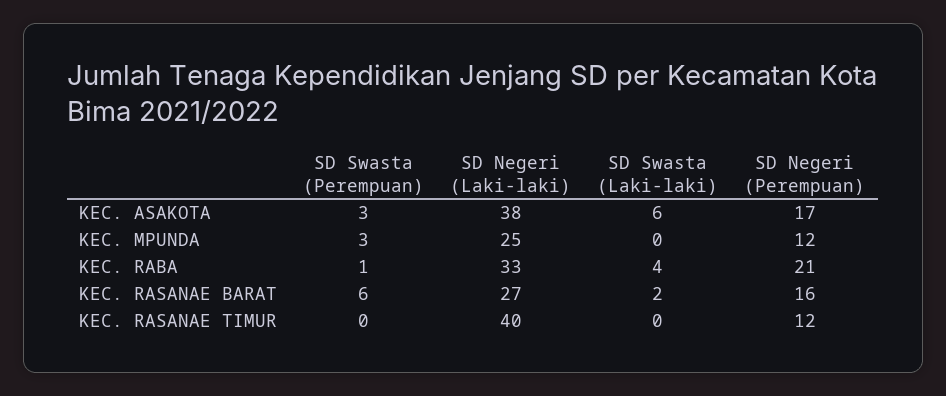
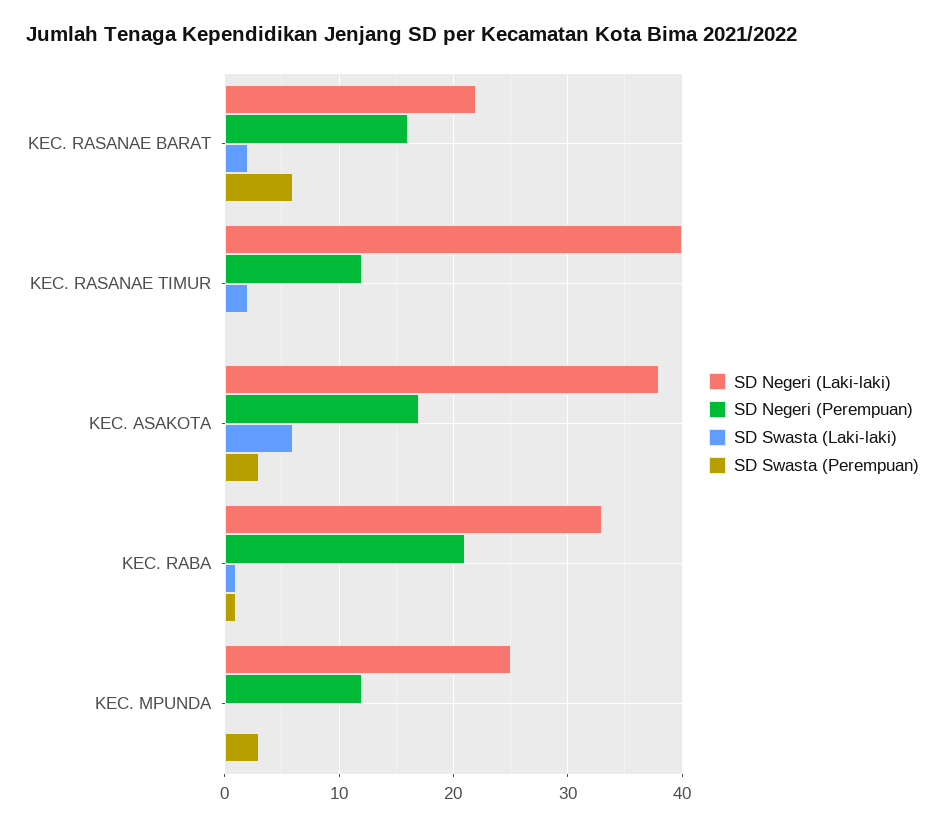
  {
    "SD Swasta (Perempuan)": {
      "KEC. ASAKOTA": 3,
      "KEC. MPUNDA": 3,
      "KEC. RABA": 1,
      "KEC. RASANAE BARAT": 6,
      "KEC. RASANAE TIMUR": 0
    },
    "SD Negeri (Laki-laki)": {
      "KEC. ASAKOTA": 38,
      "KEC. MPUNDA": 25,
      "KEC. RABA": 33,
-     "KEC. RASANAE BARAT": 27,
+     "KEC. RASANAE BARAT": 22,
      "KEC. RASANAE TIMUR": 40
    },
    "SD Swasta (Laki-laki)": {
      "KEC. ASAKOTA": 6,
      "KEC. MPUNDA": 0,
-     "KEC. RABA": 4,
+     "KEC. RABA": 1,
      "KEC. RASANAE BARAT": 2,
-     "KEC. RASANAE TIMUR": 0
+     "KEC. RASANAE TIMUR": 2
    },
    "SD Negeri (Perempuan)": {
      "KEC. ASAKOTA": 17,
      "KEC. MPUNDA": 12,
      "KEC. RABA": 21,
      "KEC. RASANAE BARAT": 16,
      "KEC. RASANAE TIMUR": 12
    }
  }

